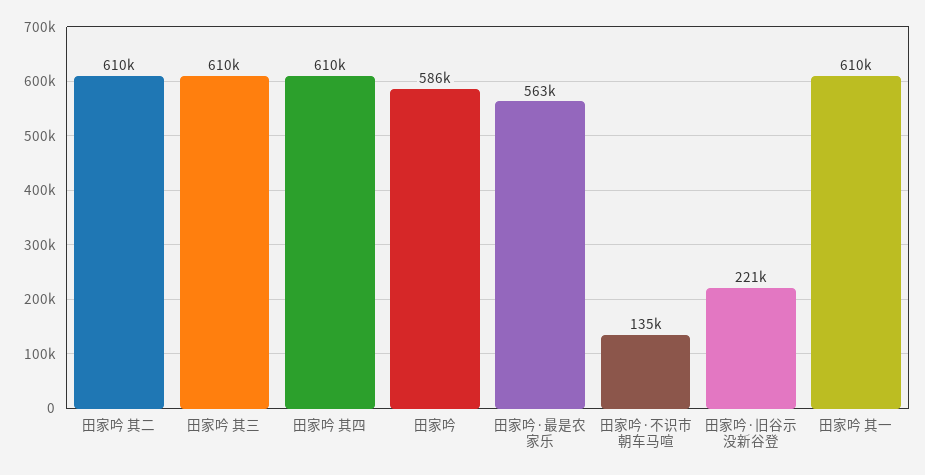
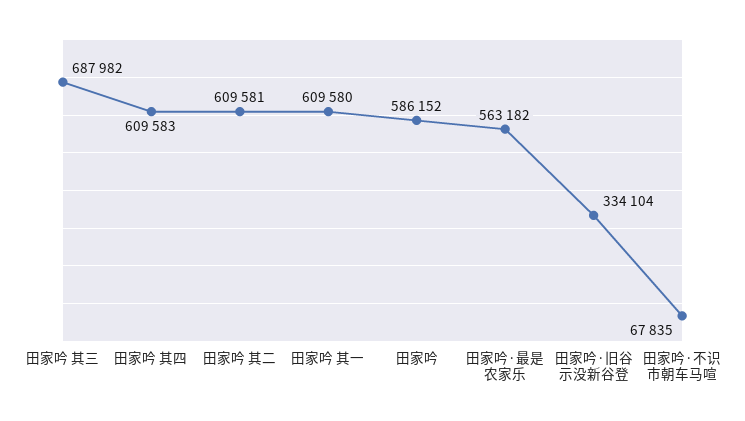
  {
    "田家吟 其二": 609581,
-   "田家吟 其三": 610000,
+   "田家吟 其三": 687982,
    "田家吟 其四": 609583,
    "田家吟": 586152,
    "田家吟·最是农家乐": 563182,
-   "田家吟·不识市朝车马喧": 135000,
+   "田家吟·不识市朝车马喧": 67835,
-   "田家吟·旧谷示没新谷登": 221000,
+   "田家吟·旧谷示没新谷登": 334104,
    "田家吟 其一": 609580
  }

